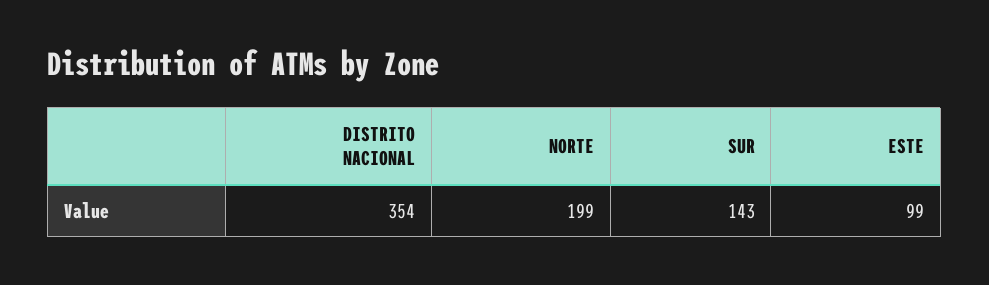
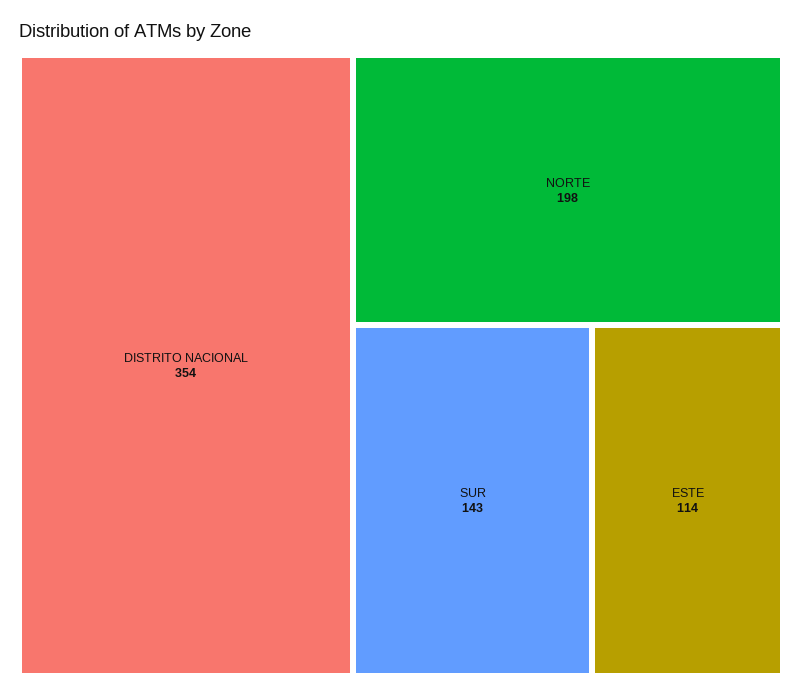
  {
    "DISTRITO NACIONAL": 354,
-   "NORTE": 199,
+   "NORTE": 198,
    "SUR": 143,
-   "ESTE": 99
+   "ESTE": 114
  }

